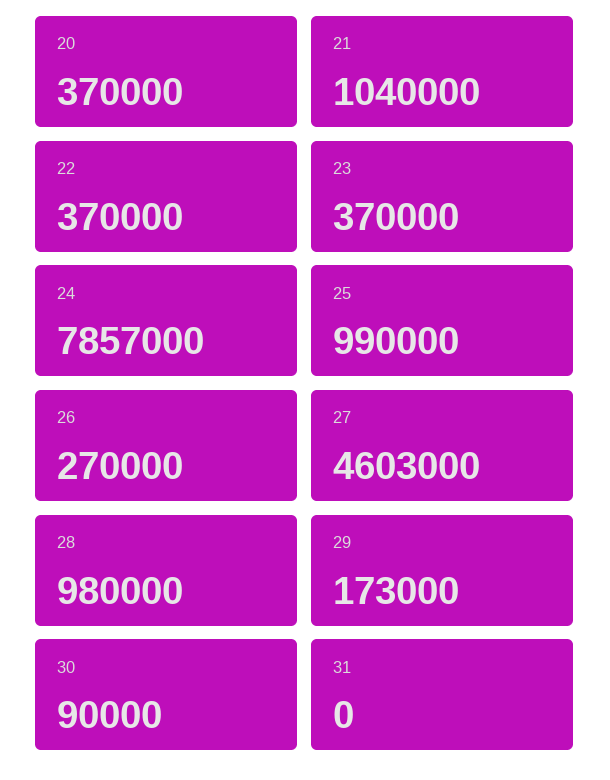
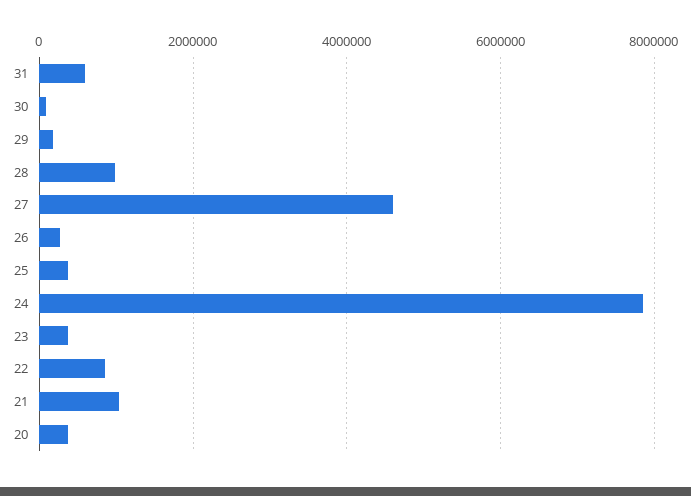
  {
    "20": 370000,
    "21": 1040000,
-   "22": 370000,
+   "22": 800000,
    "23": 370000,
    "24": 7857000,
-   "25": 990000,
+   "25": 400000,
    "26": 270000,
    "27": 4603000,
    "28": 980000,
    "29": 173000,
    "30": 90000,
-   "31": 0
+   "31": 600000
  }

